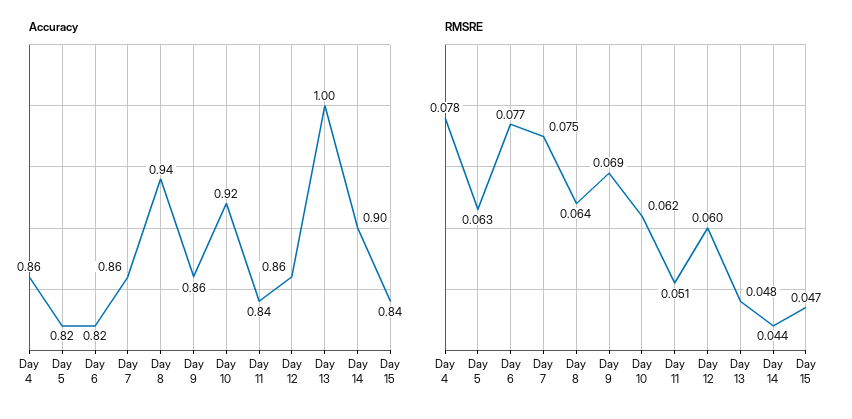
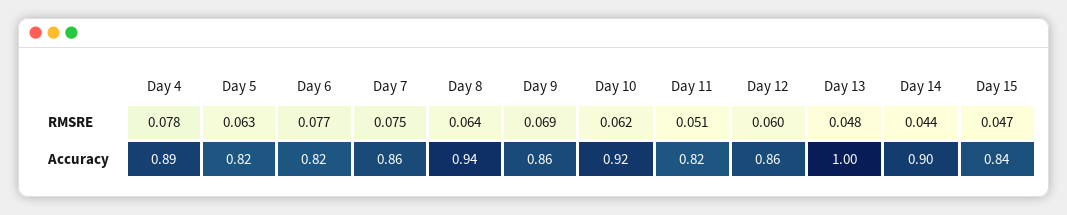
  {
    "Accuracy": {
-     "Day 4": 0.86,
+     "Day 4": 0.89,
      "Day 5": 0.82,
      "Day 6": 0.82,
      "Day 7": 0.86,
      "Day 8": 0.94,
      "Day 9": 0.86,
      "Day 10": 0.92,
-     "Day 11": 0.84,
+     "Day 11": 0.82,
      "Day 12": 0.86,
      "Day 13": 1,
      "Day 14": 0.9,
      "Day 15": 0.84
    },
    "RMSRE": {
      "Day 4": 0.078,
      "Day 5": 0.063,
      "Day 6": 0.077,
      "Day 7": 0.075,
      "Day 8": 0.064,
      "Day 9": 0.069,
      "Day 10": 0.062,
      "Day 11": 0.051,
      "Day 12": 0.06,
      "Day 13": 0.048,
      "Day 14": 0.044,
      "Day 15": 0.047
    }
  }

